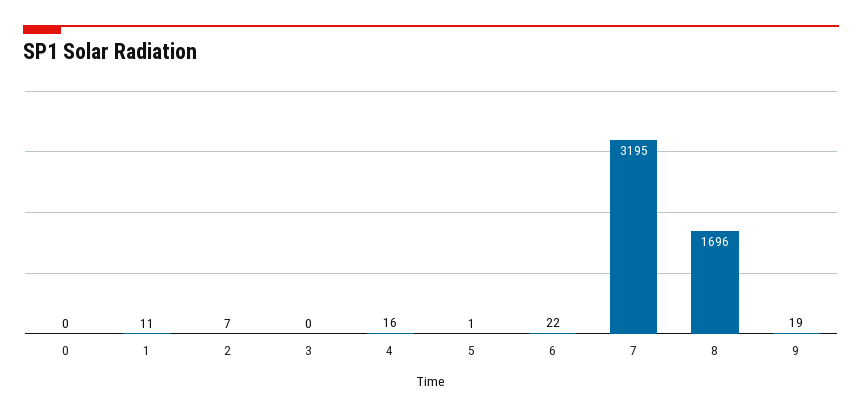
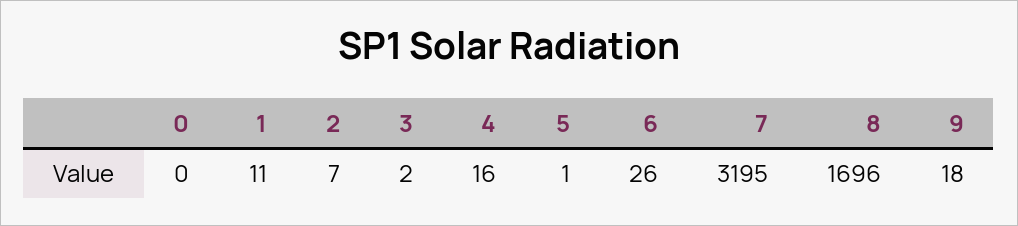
  {
    "0": 0,
    "1": 11,
    "2": 7,
-   "3": 0,
+   "3": 2,
    "4": 16,
    "5": 1,
-   "6": 22,
+   "6": 26,
    "7": 3195,
    "8": 1696,
-   "9": 19
+   "9": 18
  }

